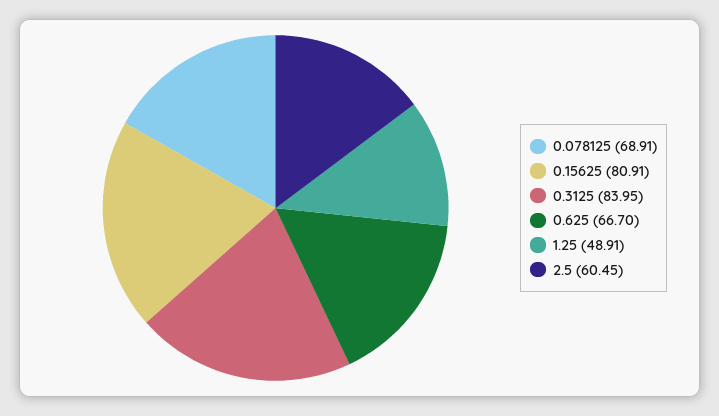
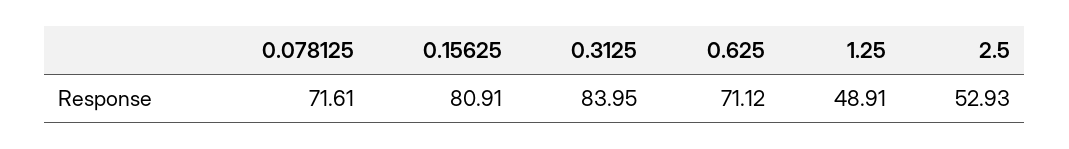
  {
-   "0.078125": 68.91,
+   "0.078125": 71.61,
    "0.15625": 80.91,
    "0.3125": 83.95,
-   "0.625": 66.7,
+   "0.625": 71.12,
    "1.25": 48.91,
-   "2.5": 60.45
+   "2.5": 52.93
  }

